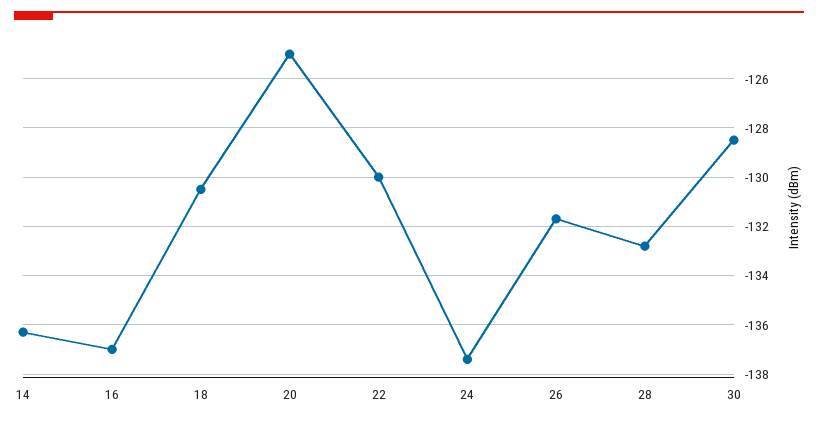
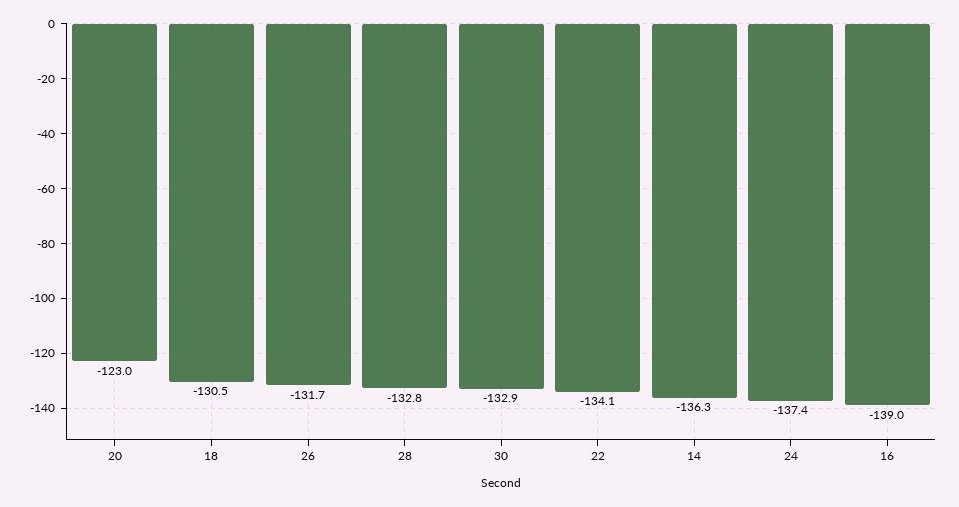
  {
    "14": -136.3,
-   "16": -137,
+   "16": -139,
    "18": -130.5,
-   "20": -125,
+   "20": -123,
-   "22": -130,
+   "22": -134.1,
    "24": -137.4,
    "26": -131.7,
    "28": -132.8,
-   "30": -128.5
+   "30": -132.9
  }

